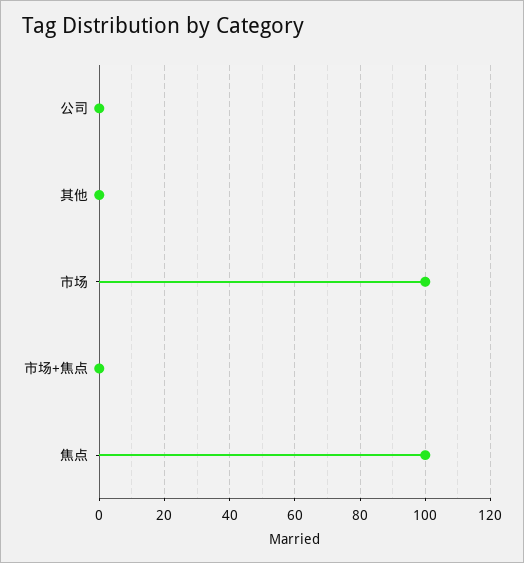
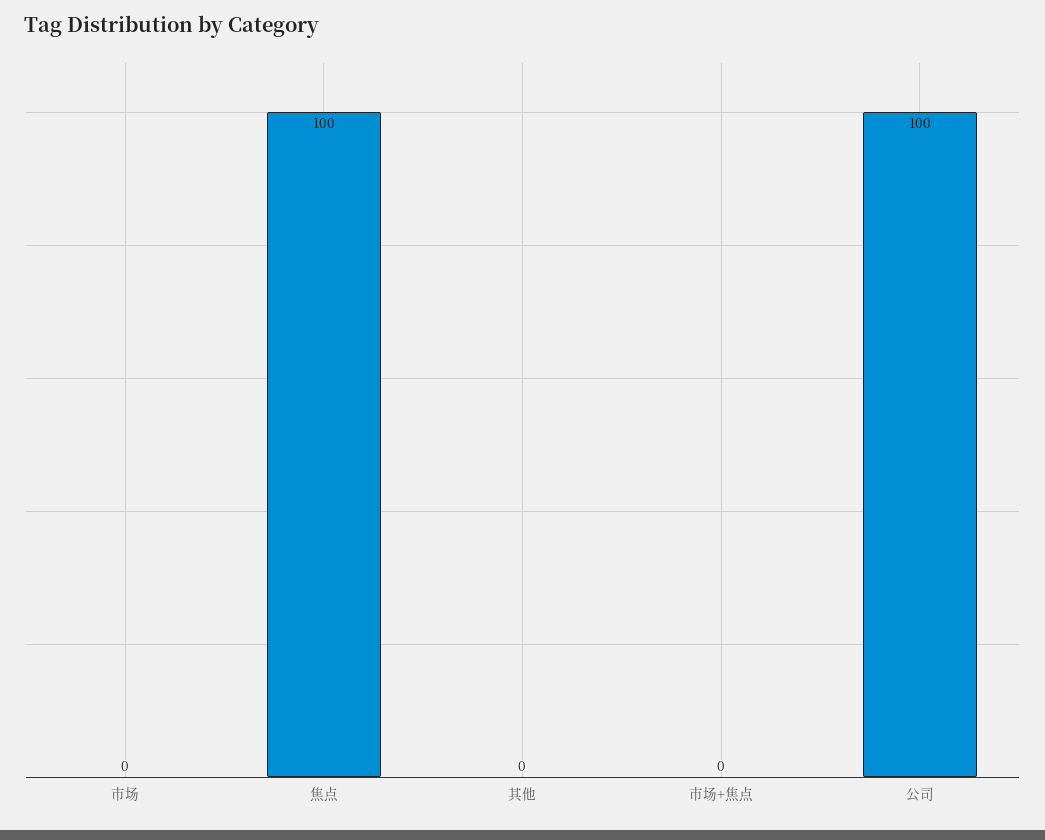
  {
-   "公司": 0,
+   "公司": 100,
    "其他": 0,
-   "市场": 100,
+   "市场": 0,
    "市场+焦点": 0,
    "焦点": 100
  }

